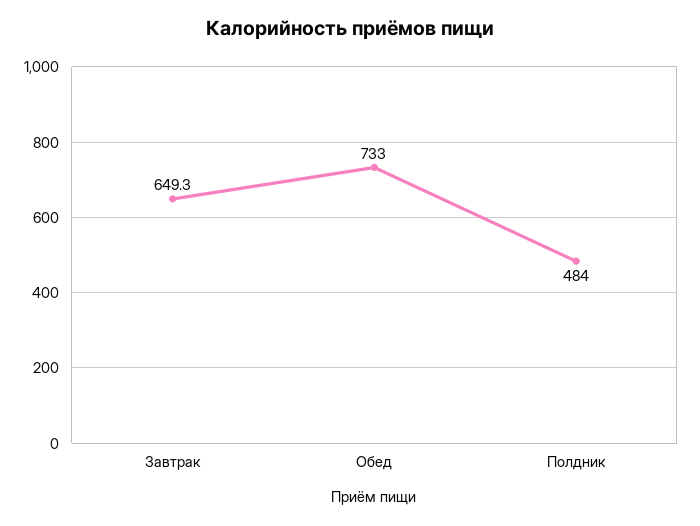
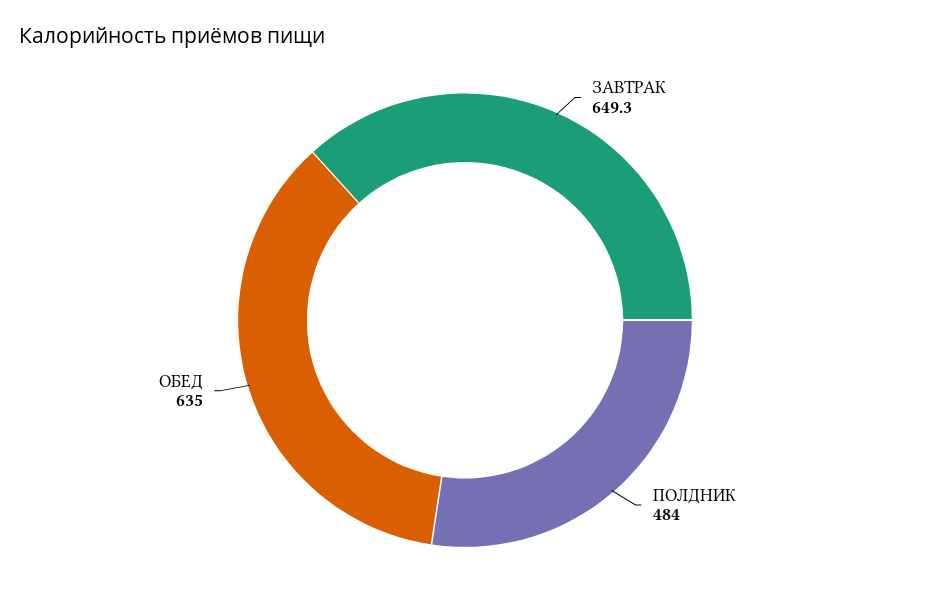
  {
    "Завтрак": 649.3,
-   "Обед": 733,
+   "Обед": 635,
    "Полдник": 484
  }

